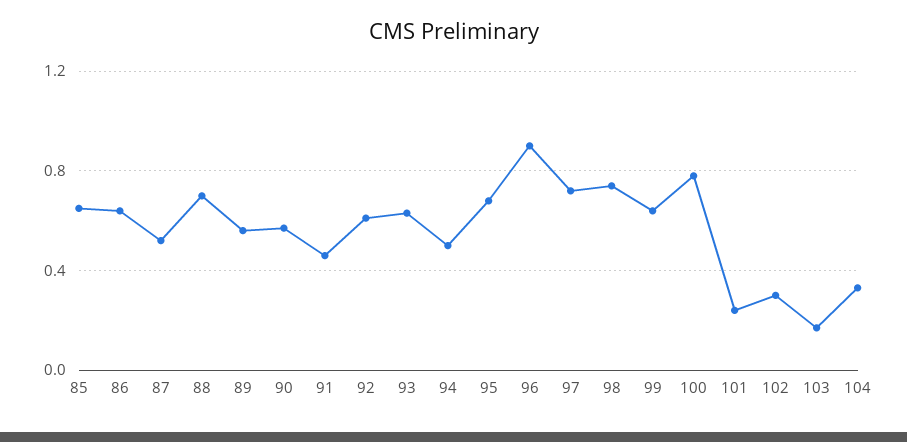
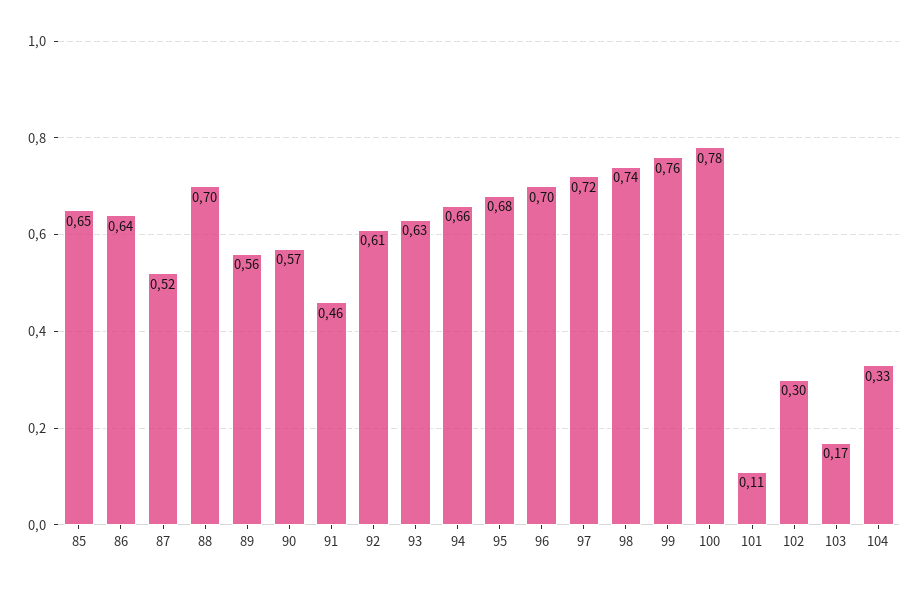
  {
    "85": 0.65,
    "86": 0.64,
    "87": 0.52,
    "88": 0.7,
    "89": 0.56,
    "90": 0.57,
    "91": 0.46,
    "92": 0.61,
    "93": 0.63,
-   "94": 0.5,
+   "94": 0.66,
    "95": 0.68,
-   "96": 0.9,
+   "96": 0.7,
    "97": 0.72,
    "98": 0.74,
-   "99": 0.65,
+   "99": 0.76,
    "100": 0.78,
-   "101": 0.25,
+   "101": 0.11,
    "102": 0.3,
    "103": 0.17,
    "104": 0.33
  }

